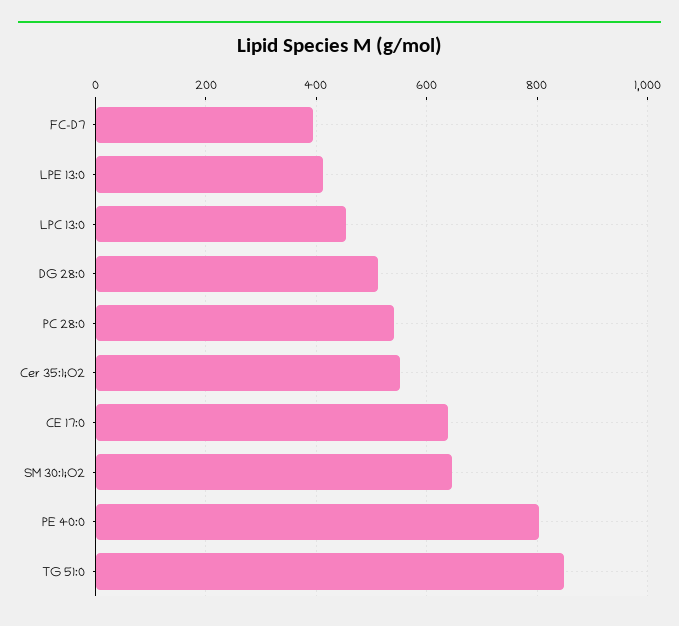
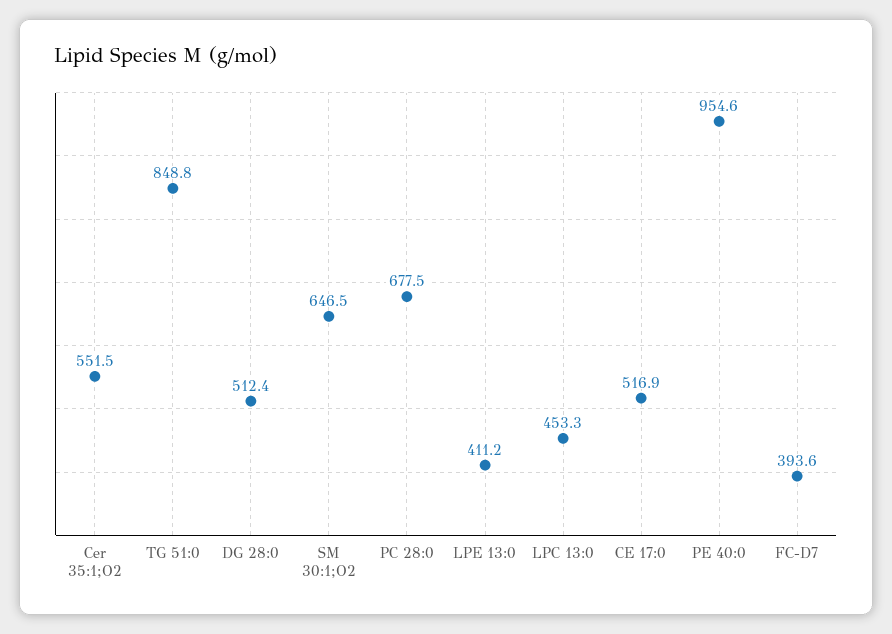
  {
    "FC-D7": 393.6,
    "LPE 13:0": 411.2,
    "LPC 13:0": 453.3,
    "DG 28:0": 512.4,
-   "PC 28:0": 540,
+   "PC 28:0": 677.5,
    "Cer 35:1;O2": 551.5,
-   "CE 17:0": 640,
+   "CE 17:0": 516.9,
    "SM 30:1;O2": 646.5,
-   "PE 40:0": 800,
+   "PE 40:0": 954.6,
    "TG 51:0": 848.8
  }

